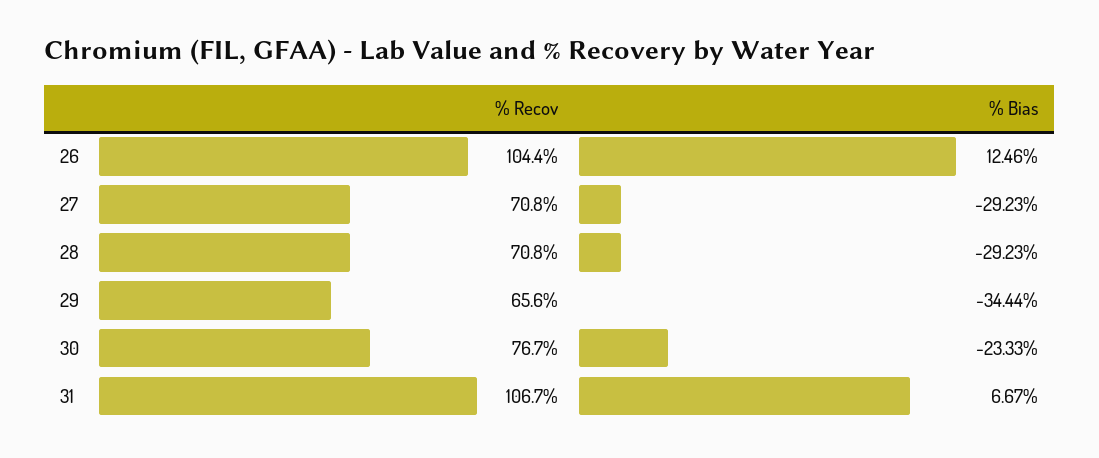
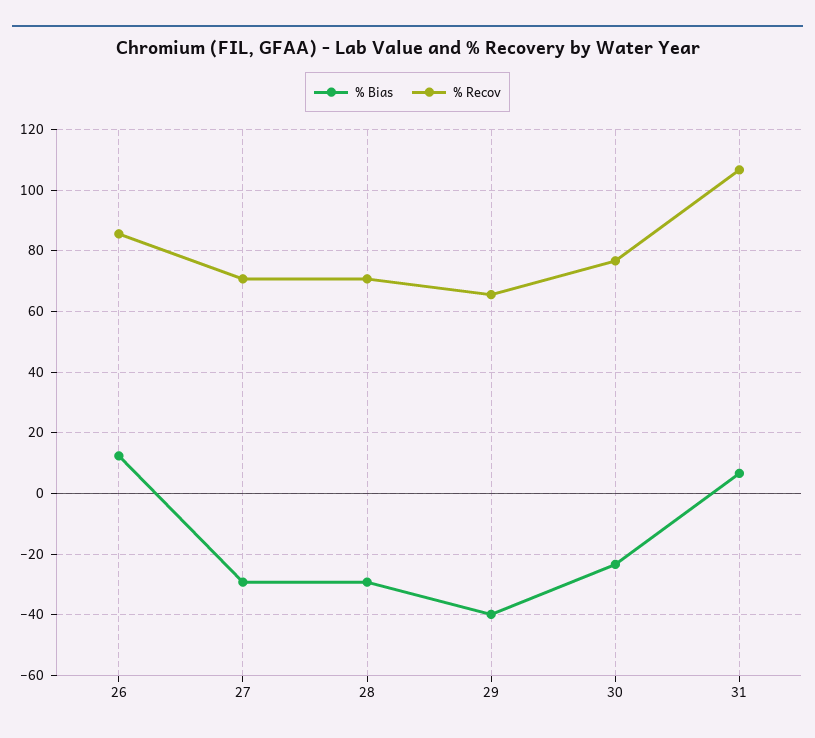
  {
    "% Recov": {
-     "26": 104.4,
+     "26": 86,
      "27": 70.8,
      "28": 70.8,
      "29": 65.6,
      "30": 76.7,
      "31": 106.7
    },
    "% Bias": {
      "26": 12.46,
      "27": -29.23,
      "28": -29.23,
-     "29": -34.44,
+     "29": -40,
      "30": -23.33,
      "31": 6.67
    }
  }

